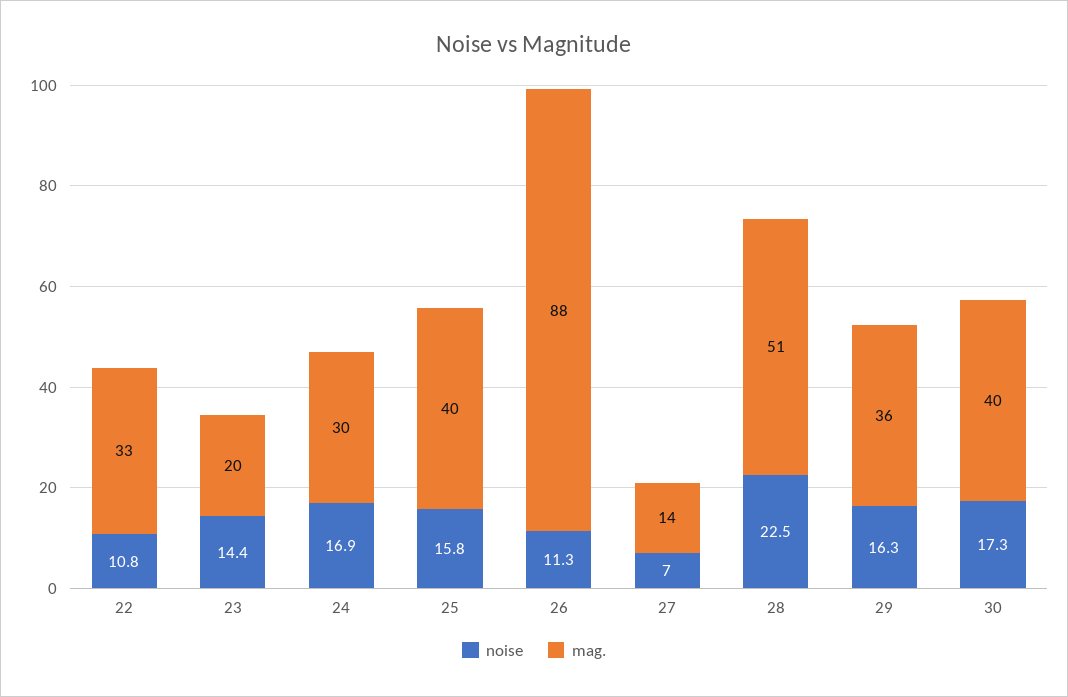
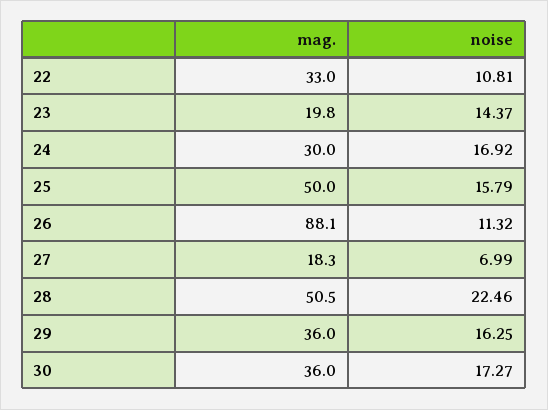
  {
    "noise": {
      "22": 10.81,
      "23": 14.37,
      "24": 16.92,
      "25": 15.79,
      "26": 11.32,
      "27": 6.99,
      "28": 22.46,
      "29": 16.25,
      "30": 17.27
    },
    "mag.": {
      "22": 33,
      "23": 19.8,
      "24": 30,
-     "25": 40,
+     "25": 50,
      "26": 88.1,
-     "27": 14,
+     "27": 18.3,
      "28": 50.5,
      "29": 36,
-     "30": 40
+     "30": 36
    }
  }

